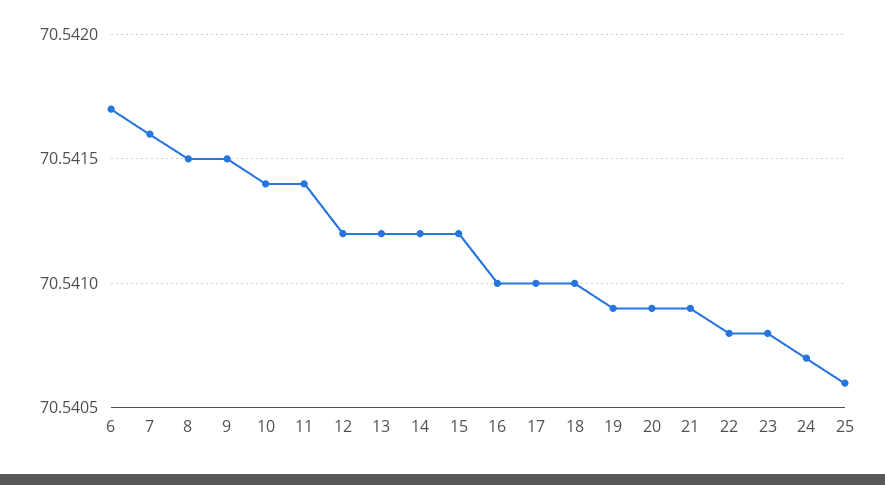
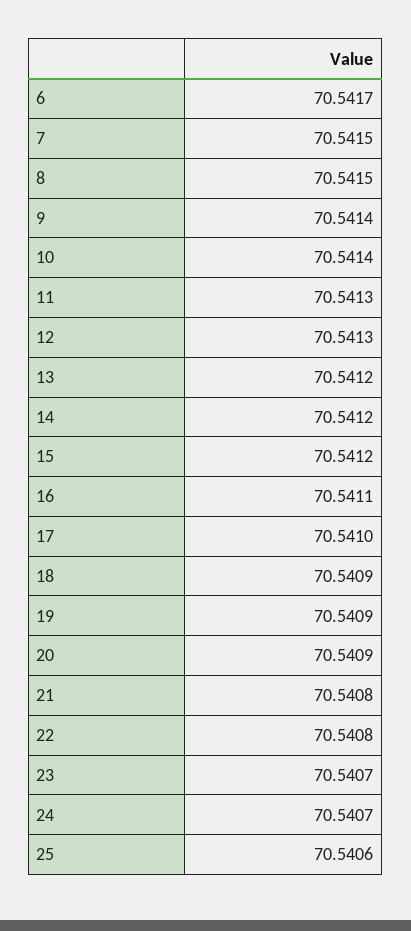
  {
    "6": 70.5417,
-   "7": 70.5416,
+   "7": 70.5415,
    "8": 70.5415,
-   "9": 70.5415,
+   "9": 70.5414,
    "10": 70.5414,
-   "11": 70.5414,
+   "11": 70.5413,
-   "12": 70.5412,
+   "12": 70.5413,
    "13": 70.5412,
    "14": 70.5412,
    "15": 70.5412,
-   "16": 70.541,
+   "16": 70.5411,
    "17": 70.541,
-   "18": 70.541,
+   "18": 70.5409,
    "19": 70.5409,
    "20": 70.5409,
-   "21": 70.5409,
+   "21": 70.5408,
    "22": 70.5408,
-   "23": 70.5408,
+   "23": 70.5407,
    "24": 70.5407,
    "25": 70.5406
  }

